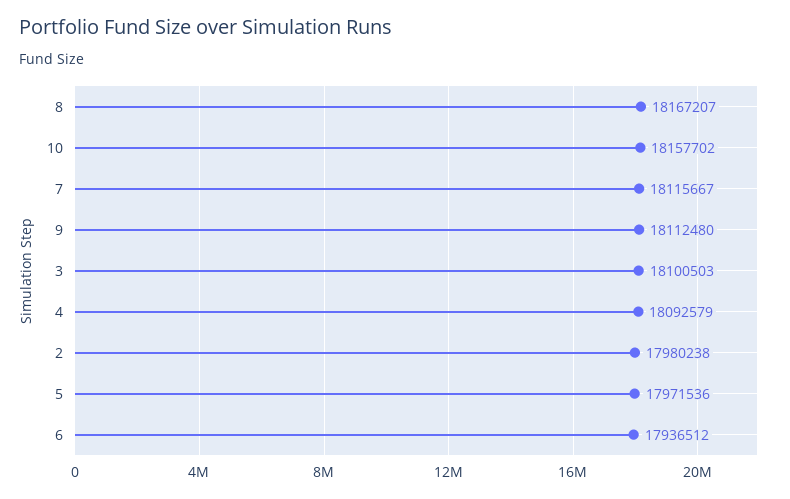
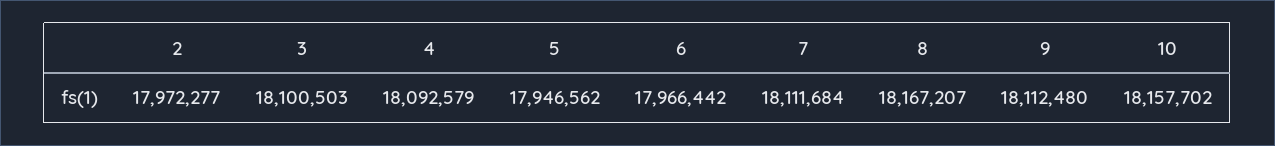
  {
    "8": 18167207,
    "10": 18157702,
-   "7": 18115667,
+   "7": 18111684,
    "9": 18112480,
    "3": 18100503,
    "4": 18092579,
-   "2": 17980238,
+   "2": 17972277,
-   "5": 17971536,
+   "5": 17946562,
-   "6": 17936512
+   "6": 17966442
  }

